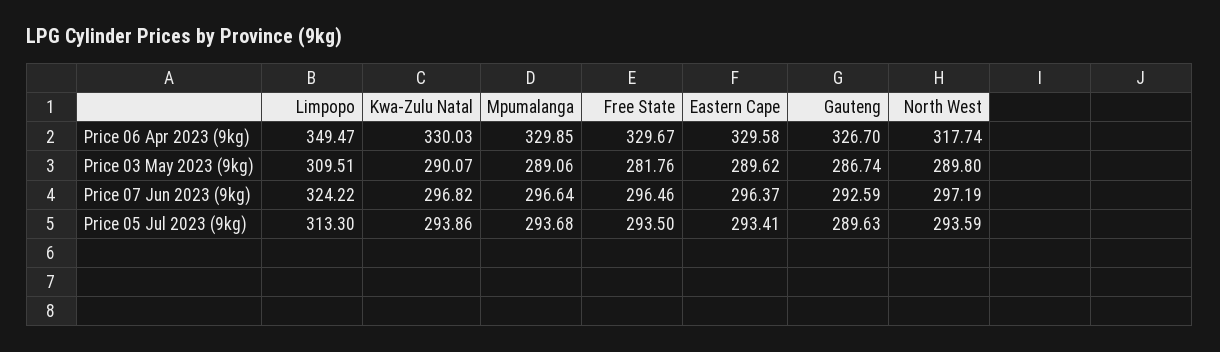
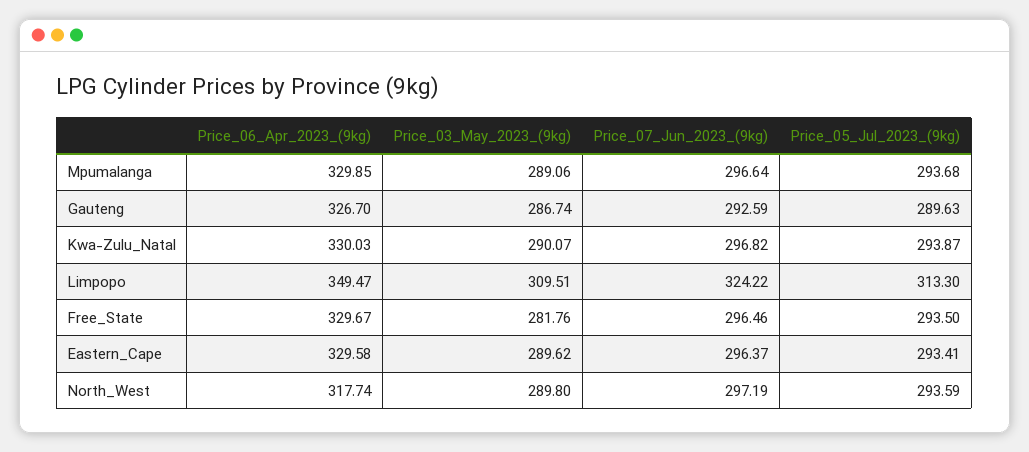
  {
    "Limpopo": {
      "Price 06 Apr 2023 (9kg)": 349.47,
      "Price 03 May 2023 (9kg)": 309.51,
      "Price 07 Jun 2023 (9kg)": 324.22,
      "Price 05 Jul 2023 (9kg)": 313.3
    },
    "Kwa-Zulu Natal": {
      "Price 06 Apr 2023 (9kg)": 330.03,
      "Price 03 May 2023 (9kg)": 290.07,
      "Price 07 Jun 2023 (9kg)": 296.82,
-     "Price 05 Jul 2023 (9kg)": 293.86
+     "Price 05 Jul 2023 (9kg)": 293.87
    },
    "Mpumalanga": {
      "Price 06 Apr 2023 (9kg)": 329.85,
      "Price 03 May 2023 (9kg)": 289.06,
      "Price 07 Jun 2023 (9kg)": 296.64,
      "Price 05 Jul 2023 (9kg)": 293.68
    },
    "Free State": {
      "Price 06 Apr 2023 (9kg)": 329.67,
      "Price 03 May 2023 (9kg)": 281.76,
      "Price 07 Jun 2023 (9kg)": 296.46,
      "Price 05 Jul 2023 (9kg)": 293.5
    },
    "Eastern Cape": {
      "Price 06 Apr 2023 (9kg)": 329.58,
      "Price 03 May 2023 (9kg)": 289.62,
      "Price 07 Jun 2023 (9kg)": 296.37,
      "Price 05 Jul 2023 (9kg)": 293.41
    },
    "Gauteng": {
      "Price 06 Apr 2023 (9kg)": 326.7,
      "Price 03 May 2023 (9kg)": 286.74,
      "Price 07 Jun 2023 (9kg)": 292.59,
      "Price 05 Jul 2023 (9kg)": 289.63
    },
    "North West": {
      "Price 06 Apr 2023 (9kg)": 317.74,
      "Price 03 May 2023 (9kg)": 289.8,
      "Price 07 Jun 2023 (9kg)": 297.19,
      "Price 05 Jul 2023 (9kg)": 293.59
    }
  }

